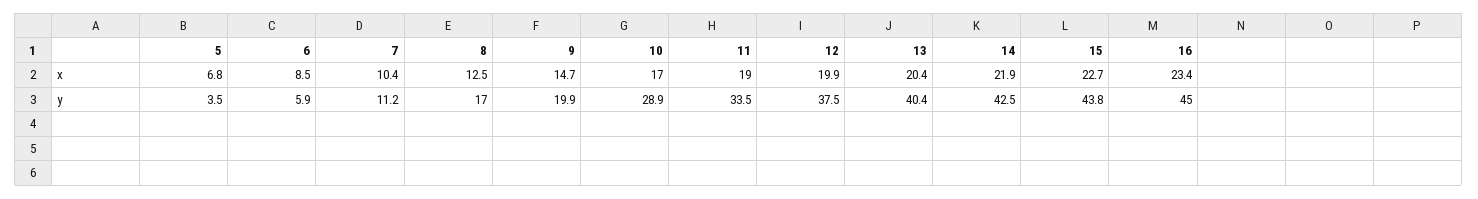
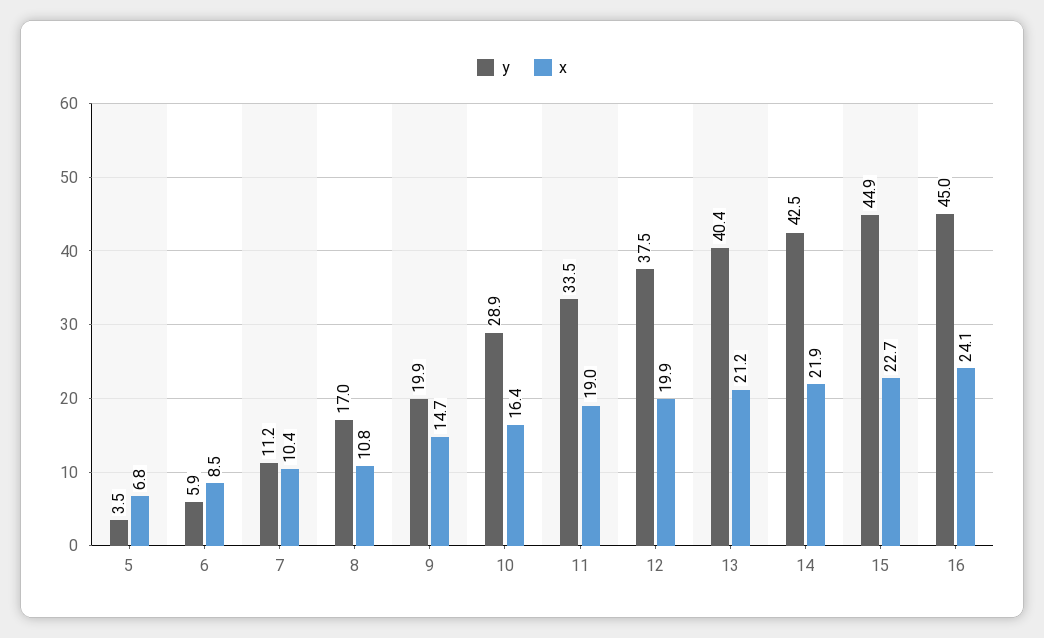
  {
    "x": {
      "5": 6.8,
      "6": 8.5,
      "7": 10.4,
-     "8": 12.5,
+     "8": 10.8,
      "9": 14.7,
-     "10": 17,
+     "10": 16.4,
      "11": 19,
      "12": 19.9,
-     "13": 20.4,
+     "13": 21.2,
      "14": 21.9,
      "15": 22.7,
-     "16": 23.4
+     "16": 24.1
    },
    "y": {
      "5": 3.5,
      "6": 5.9,
      "7": 11.2,
      "8": 17,
      "9": 19.9,
      "10": 28.9,
      "11": 33.5,
      "12": 37.5,
      "13": 40.4,
      "14": 42.5,
-     "15": 43.8,
+     "15": 44.9,
      "16": 45
    }
  }

